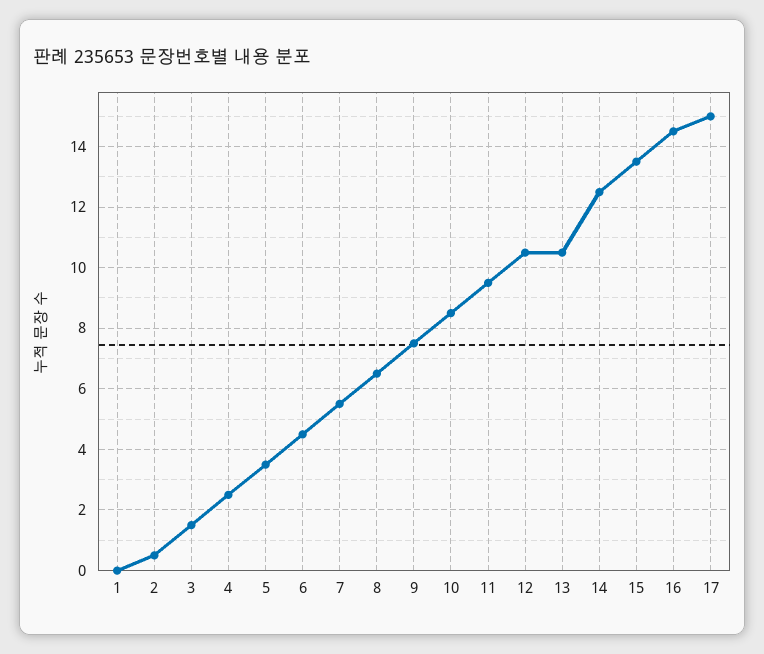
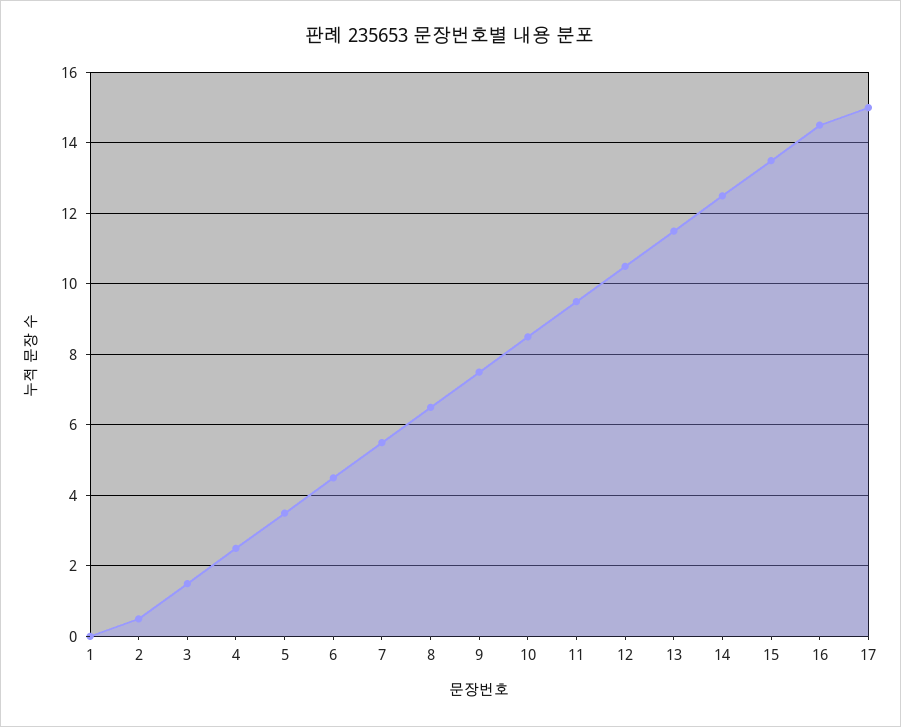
  {
    "1": 0,
    "2": 0.5,
    "3": 1.5,
    "4": 2.5,
    "5": 3.5,
    "6": 4.5,
    "7": 5.5,
    "8": 6.5,
    "9": 7.5,
    "10": 8.5,
    "11": 9.5,
    "12": 10.5,
-   "13": 10.5,
+   "13": 11.5,
    "14": 12.5,
    "15": 13.5,
    "16": 14.5,
    "17": 15
  }

